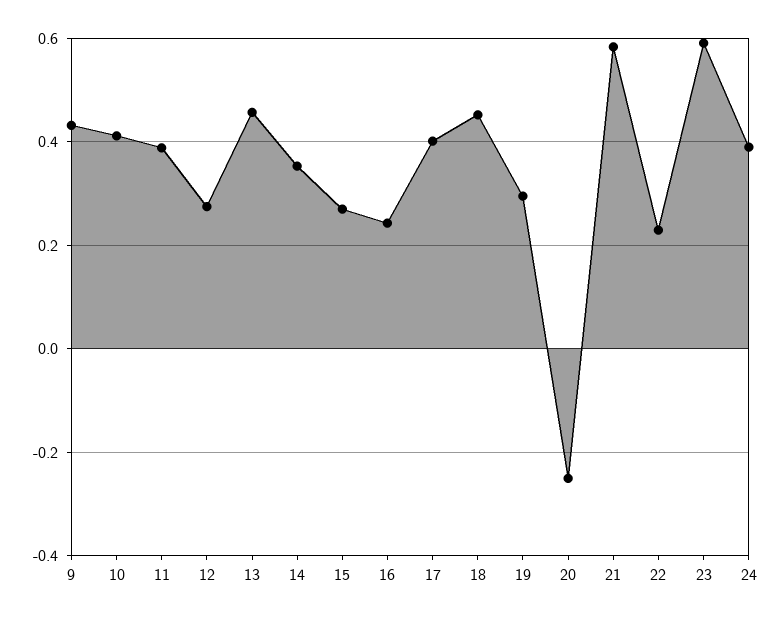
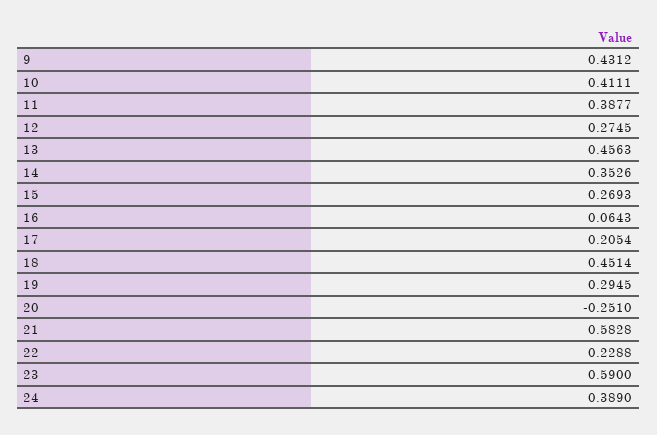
  {
    "9": 0.4312,
    "10": 0.4111,
    "11": 0.3877,
    "12": 0.2745,
    "13": 0.4563,
    "14": 0.3526,
    "15": 0.2693,
-   "16": 0.24,
+   "16": 0.0643,
-   "17": 0.4,
+   "17": 0.2054,
    "18": 0.4514,
    "19": 0.2945,
    "20": -0.251,
    "21": 0.5828,
    "22": 0.2288,
    "23": 0.59,
    "24": 0.389
  }

